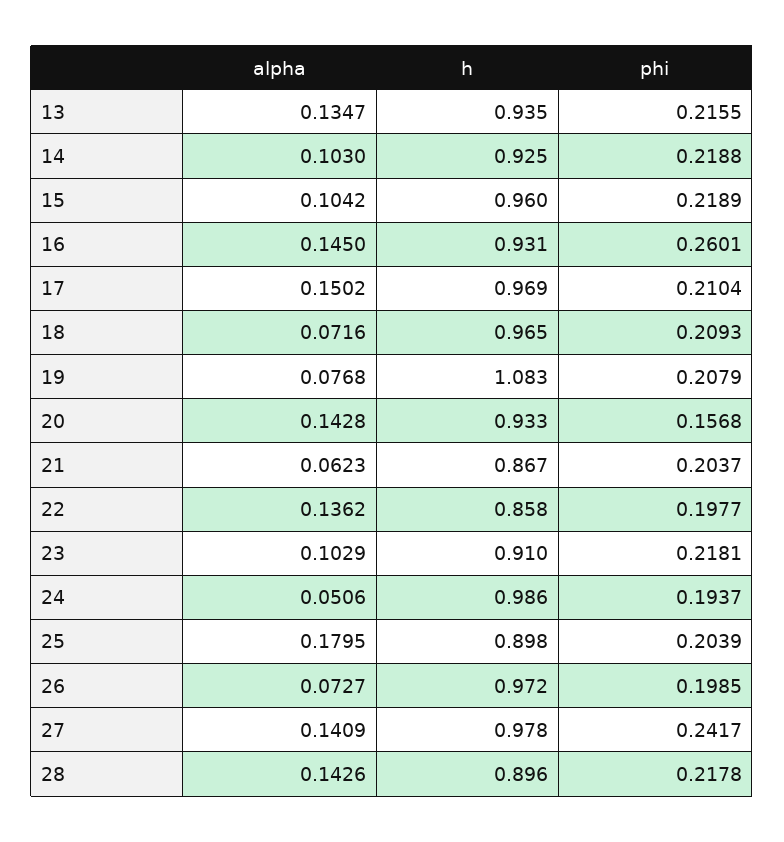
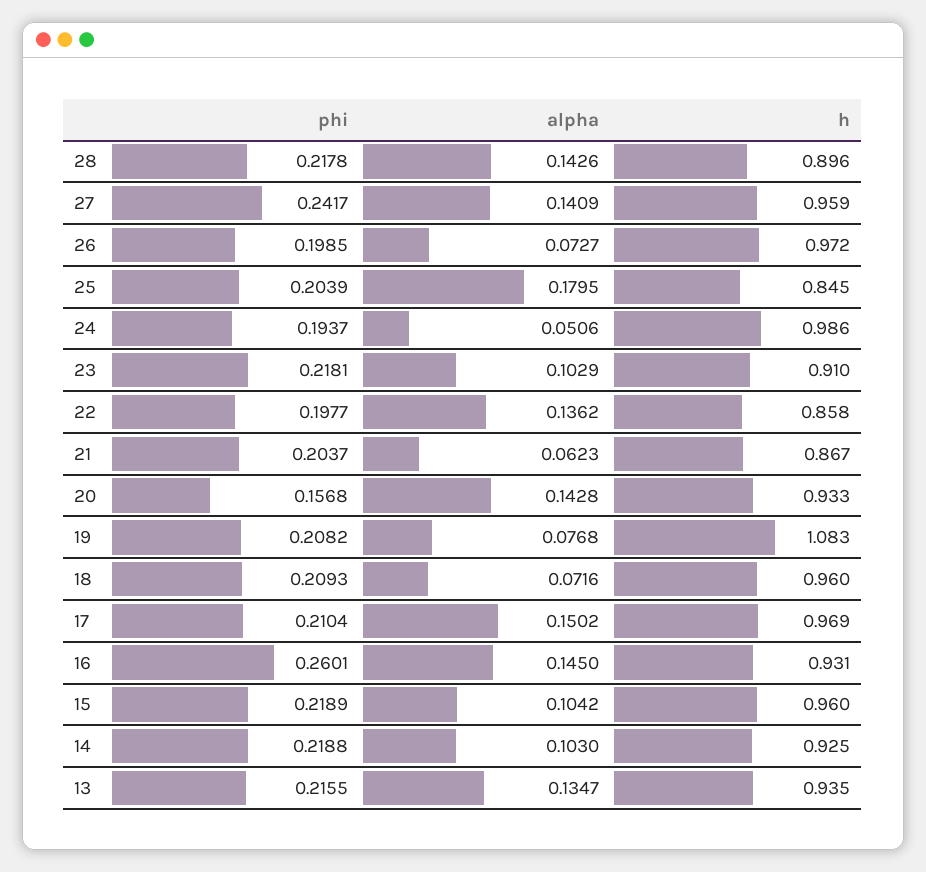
  {
    "alpha": {
      "13": 0.1347,
      "14": 0.103,
      "15": 0.1042,
      "16": 0.145,
      "17": 0.1502,
      "18": 0.0716,
      "19": 0.0768,
      "20": 0.1428,
      "21": 0.0623,
      "22": 0.1362,
      "23": 0.1029,
      "24": 0.0506,
      "25": 0.1795,
      "26": 0.0727,
      "27": 0.1409,
      "28": 0.1426
    },
    "h": {
      "13": 0.935,
      "14": 0.925,
      "15": 0.96,
      "16": 0.931,
      "17": 0.969,
-     "18": 0.965,
+     "18": 0.96,
      "19": 1.083,
      "20": 0.933,
      "21": 0.867,
      "22": 0.858,
      "23": 0.91,
      "24": 0.986,
-     "25": 0.898,
+     "25": 0.845,
      "26": 0.972,
-     "27": 0.978,
+     "27": 0.959,
      "28": 0.896
    },
    "phi": {
      "13": 0.2155,
      "14": 0.2188,
      "15": 0.2189,
      "16": 0.2601,
      "17": 0.2104,
      "18": 0.2093,
-     "19": 0.2079,
+     "19": 0.2082,
      "20": 0.1568,
      "21": 0.2037,
      "22": 0.1977,
      "23": 0.2181,
      "24": 0.1937,
      "25": 0.2039,
      "26": 0.1985,
      "27": 0.2417,
      "28": 0.2178
    }
  }

